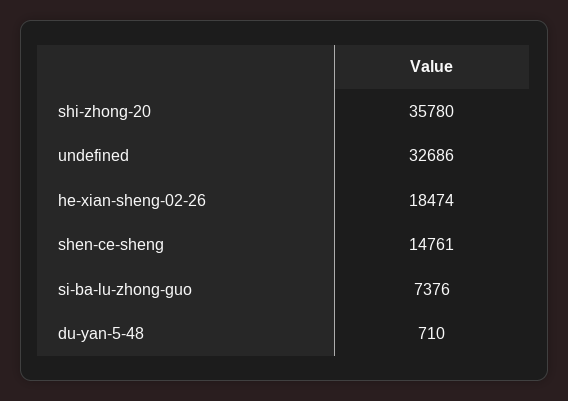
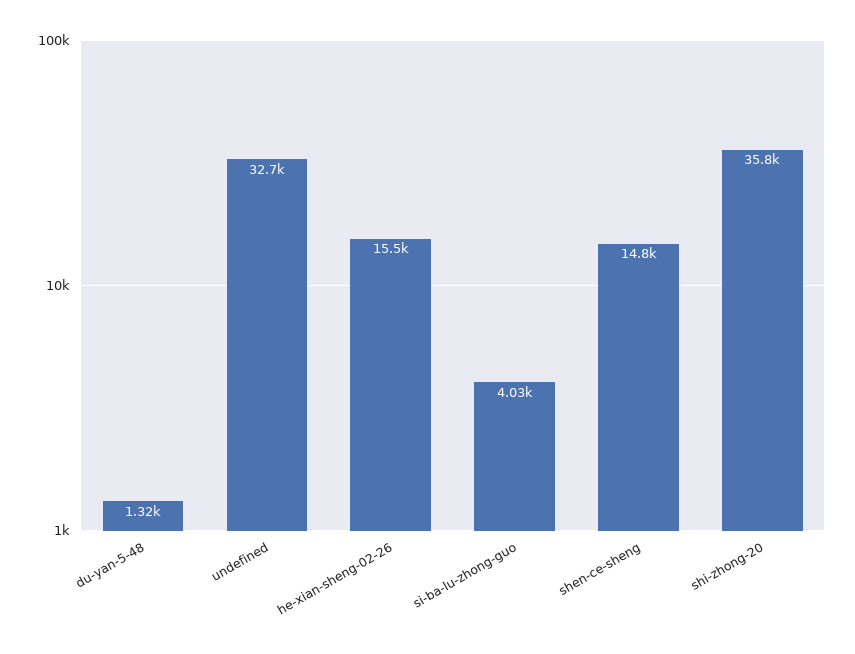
  {
    "shi-zhong-20": 35780,
    "undefined": 32686,
-   "he-xian-sheng-02-26": 18474,
+   "he-xian-sheng-02-26": 15500,
    "shen-ce-sheng": 14761,
-   "si-ba-lu-zhong-guo": 7376,
+   "si-ba-lu-zhong-guo": 4030,
-   "du-yan-5-48": 710
+   "du-yan-5-48": 1320
  }

